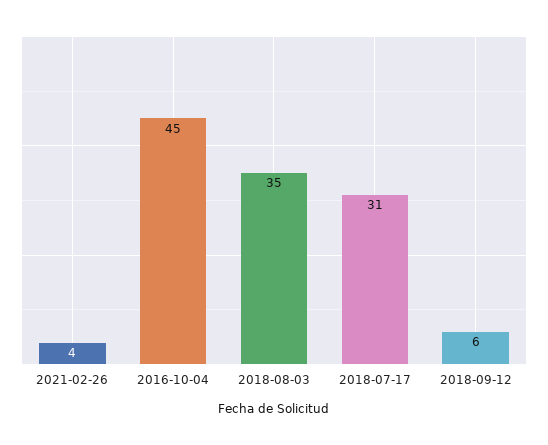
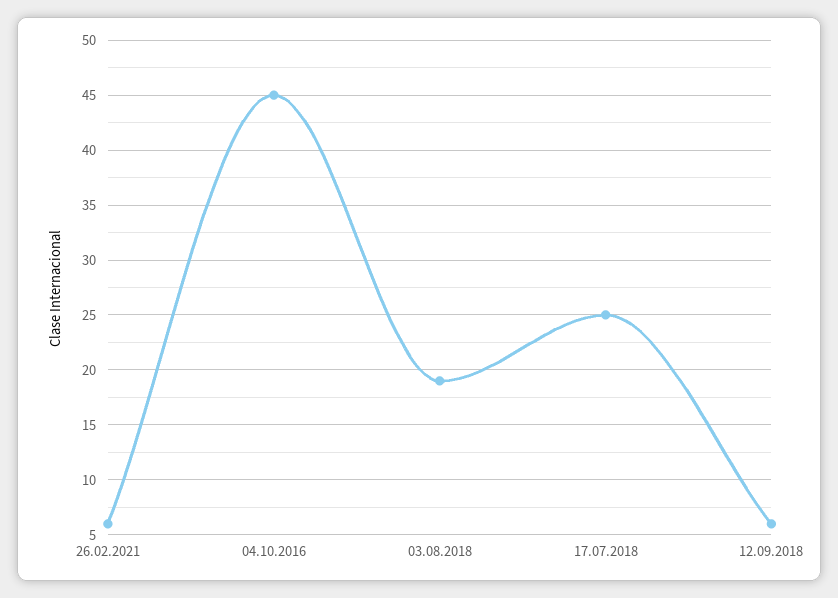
  {
-   "2021-02-26": 4,
+   "2021-02-26": 6,
    "2016-10-04": 45,
-   "2018-08-03": 35,
+   "2018-08-03": 19,
-   "2018-07-17": 31,
+   "2018-07-17": 25,
    "2018-09-12": 6
  }

